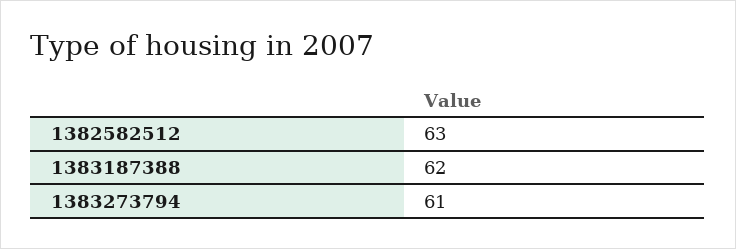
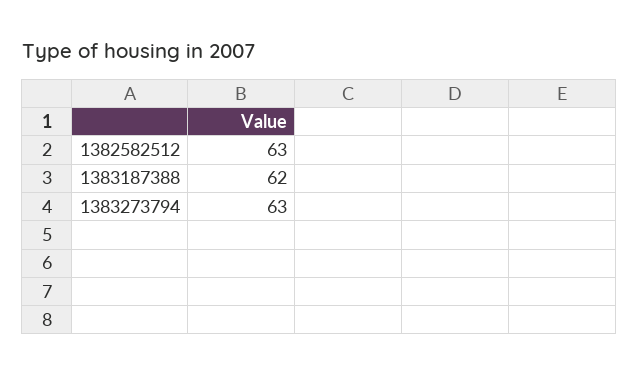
  {
    "1382582512": 63,
    "1383187388": 62,
-   "1383273794": 61
+   "1383273794": 63
  }

